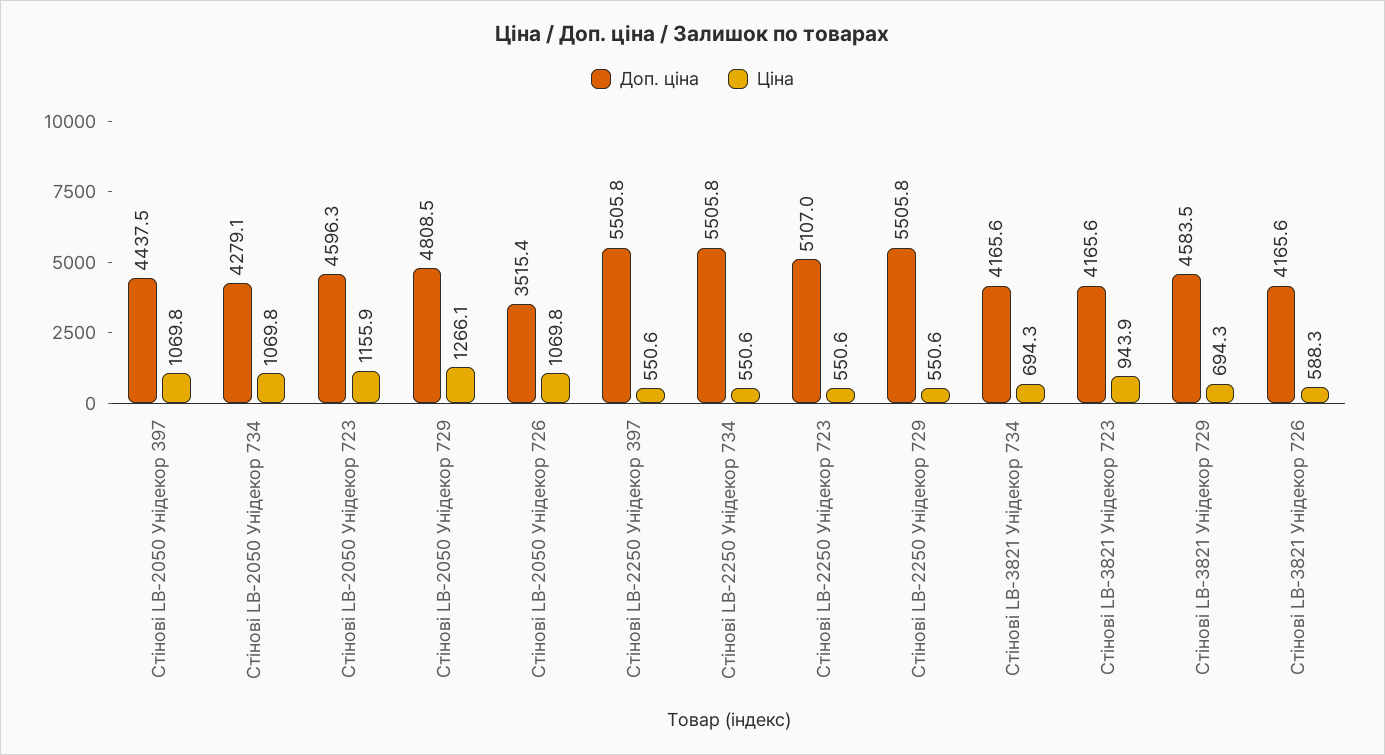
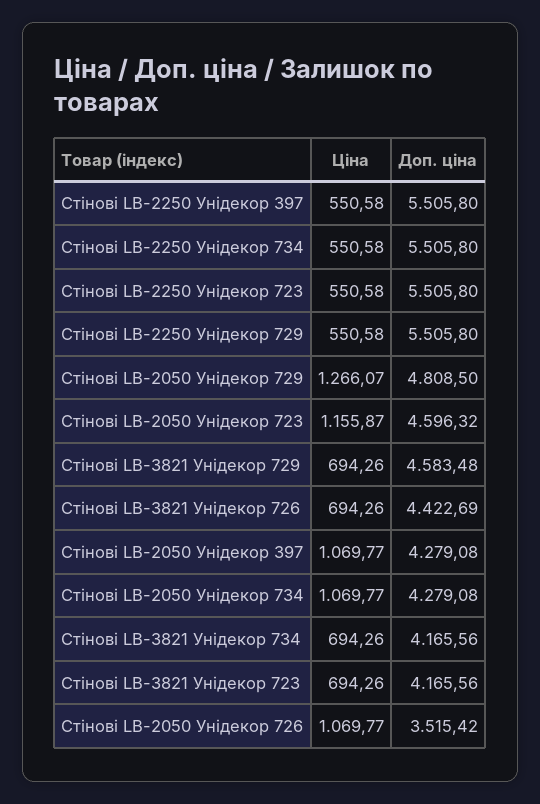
  {
    "Доп. ціна": {
-     "Стінові LB-2050 Унідекор 397": 4437.5,
+     "Стінові LB-2050 Унідекор 397": 4279.08,
      "Стінові LB-2050 Унідекор 734": 4279.08,
      "Стінові LB-2050 Унідекор 723": 4596.32,
      "Стінові LB-2050 Унідекор 729": 4808.5,
      "Стінові LB-2050 Унідекор 726": 3515.42,
      "Стінові LB-2250 Унідекор 397": 5505.8,
      "Стінові LB-2250 Унідекор 734": 5505.8,
-     "Стінові LB-2250 Унідекор 723": 5107,
+     "Стінові LB-2250 Унідекор 723": 5505.8,
      "Стінові LB-2250 Унідекор 729": 5505.8,
      "Стінові LB-3821 Унідекор 734": 4165.56,
      "Стінові LB-3821 Унідекор 723": 4165.56,
      "Стінові LB-3821 Унідекор 729": 4583.48,
-     "Стінові LB-3821 Унідекор 726": 4165.6
+     "Стінові LB-3821 Унідекор 726": 4422.69
    },
    "Ціна": {
      "Стінові LB-2050 Унідекор 397": 1069.77,
      "Стінові LB-2050 Унідекор 734": 1069.77,
      "Стінові LB-2050 Унідекор 723": 1155.87,
      "Стінові LB-2050 Унідекор 729": 1266.07,
      "Стінові LB-2050 Унідекор 726": 1069.77,
      "Стінові LB-2250 Унідекор 397": 550.58,
      "Стінові LB-2250 Унідекор 734": 550.58,
      "Стінові LB-2250 Унідекор 723": 550.58,
      "Стінові LB-2250 Унідекор 729": 550.58,
      "Стінові LB-3821 Унідекор 734": 694.26,
-     "Стінові LB-3821 Унідекор 723": 943.9,
+     "Стінові LB-3821 Унідекор 723": 694.26,
      "Стінові LB-3821 Унідекор 729": 694.26,
-     "Стінові LB-3821 Унідекор 726": 588.3
+     "Стінові LB-3821 Унідекор 726": 694.26
    }
  }

